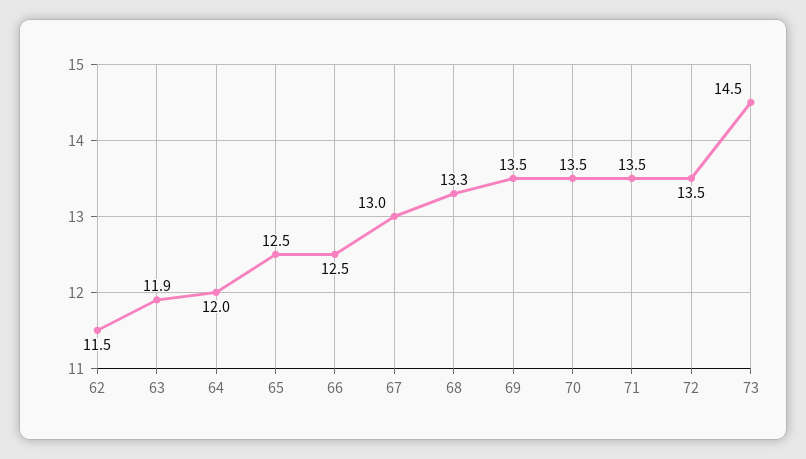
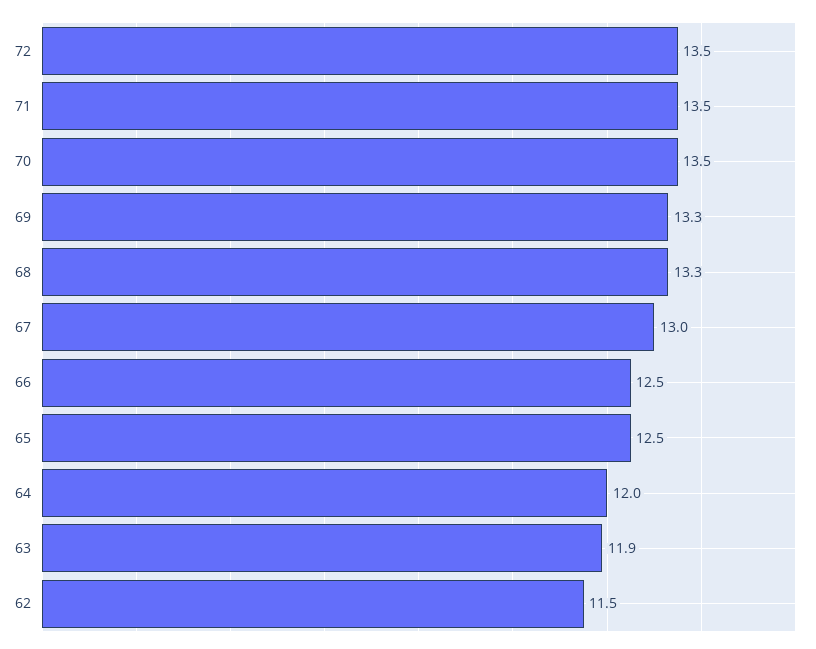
  {
    "62": 11.5,
    "63": 11.9,
    "64": 12,
    "65": 12.5,
    "66": 12.5,
    "67": 13,
    "68": 13.3,
-   "69": 13.5,
+   "69": 13.3,
    "70": 13.5,
    "71": 13.5,
-   "72": 13.5,
+   "72": 13.5
-   "73": 14.5
  }

